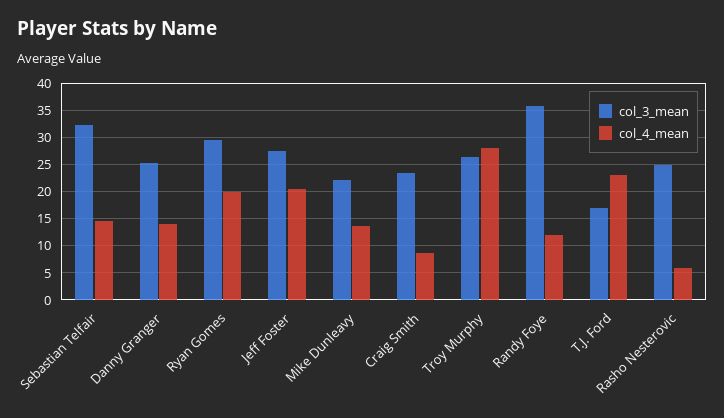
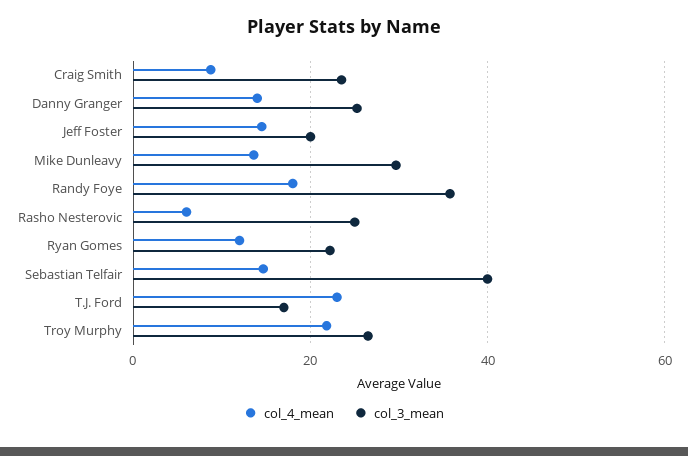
  {
    "col_3_mean": {
-     "Sebastian Telfair": 32.5,
+     "Sebastian Telfair": 40,
      "Danny Granger": 26,
-     "Ryan Gomes": 30,
+     "Ryan Gomes": 22,
-     "Jeff Foster": 27.5,
+     "Jeff Foster": 20,
-     "Mike Dunleavy": 22.5,
+     "Mike Dunleavy": 30,
      "Craig Smith": 24,
      "Troy Murphy": 26,
      "Randy Foye": 36,
      "T.J. Ford": 18,
      "Rasho Nesterovic": 26
    },
    "col_4_mean": {
      "Sebastian Telfair": 14,
      "Danny Granger": 14,
-     "Ryan Gomes": 20,
+     "Ryan Gomes": 12,
-     "Jeff Foster": 20,
+     "Jeff Foster": 14,
      "Mike Dunleavy": 14,
      "Craig Smith": 8,
-     "Troy Murphy": 27.5,
+     "Troy Murphy": 22,
-     "Randy Foye": 12.5,
+     "Randy Foye": 18,
      "T.J. Ford": 24,
      "Rasho Nesterovic": 6
    }
  }

